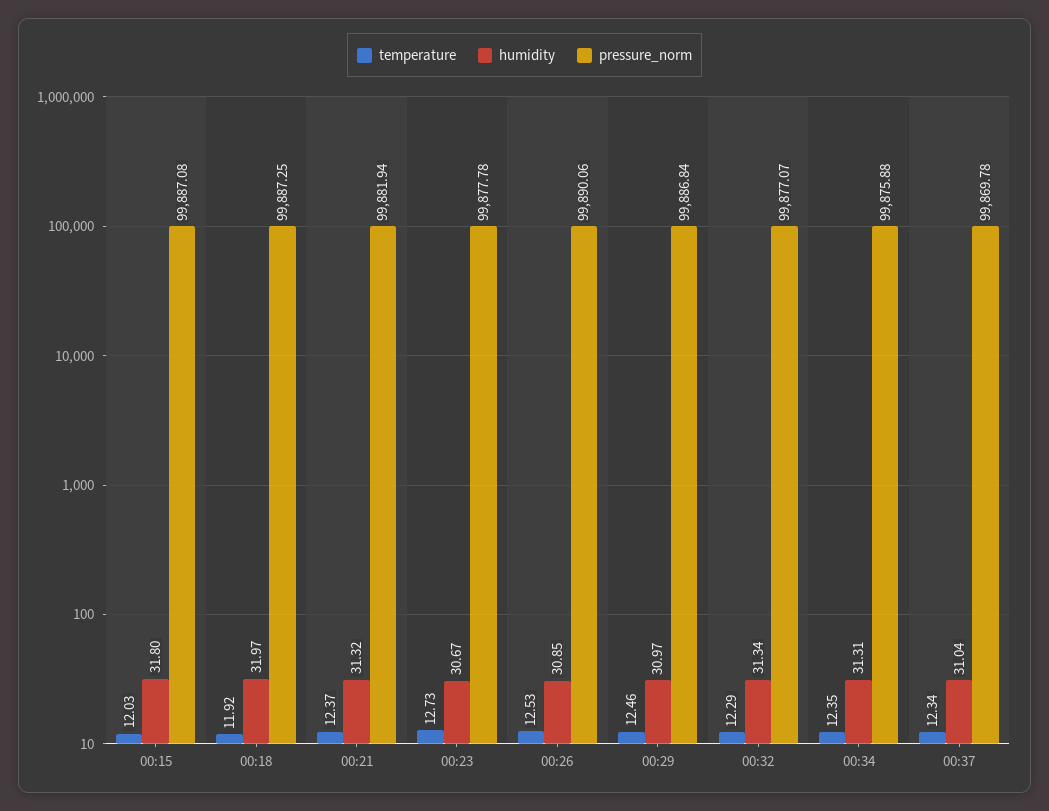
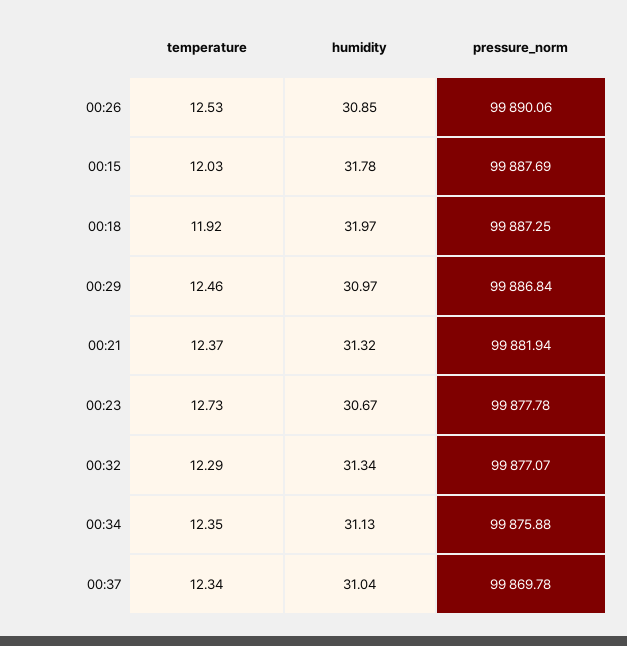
  {
    "temperature": {
      "00:15": 12.03,
      "00:18": 11.92,
      "00:21": 12.37,
      "00:23": 12.73,
      "00:26": 12.53,
      "00:29": 12.46,
      "00:32": 12.29,
      "00:34": 12.35,
      "00:37": 12.34
    },
    "humidity": {
-     "00:15": 31.8,
+     "00:15": 31.78,
      "00:18": 31.97,
      "00:21": 31.32,
      "00:23": 30.67,
      "00:26": 30.85,
      "00:29": 30.97,
      "00:32": 31.34,
-     "00:34": 31.31,
+     "00:34": 31.13,
      "00:37": 31.04
    },
    "pressure_norm": {
-     "00:15": 99887.08,
+     "00:15": 99887.69,
      "00:18": 99887.25,
      "00:21": 99881.94,
      "00:23": 99877.78,
      "00:26": 99890.06,
      "00:29": 99886.84,
      "00:32": 99877.07,
      "00:34": 99875.88,
      "00:37": 99869.78
    }
  }

